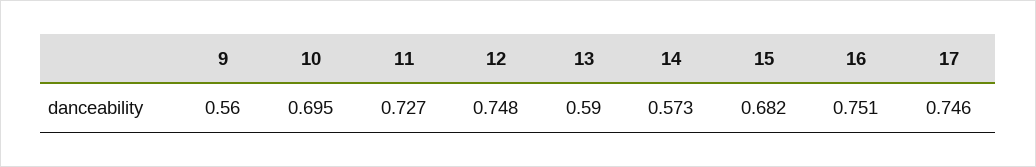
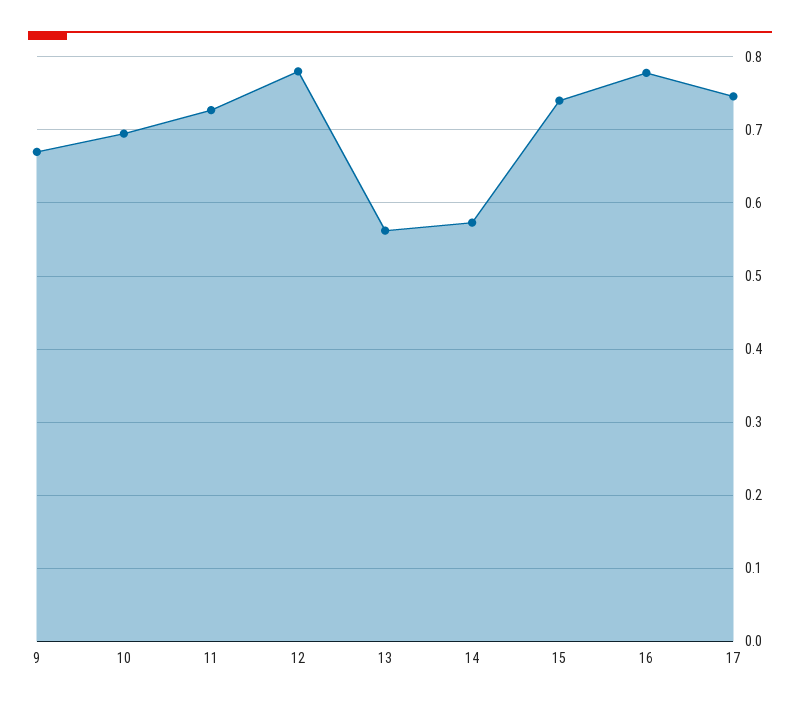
  {
-   "9": 0.56,
+   "9": 0.67,
    "10": 0.695,
    "11": 0.727,
-   "12": 0.748,
+   "12": 0.78,
-   "13": 0.59,
+   "13": 0.56,
    "14": 0.573,
-   "15": 0.682,
+   "15": 0.74,
-   "16": 0.751,
+   "16": 0.78,
    "17": 0.746
  }

